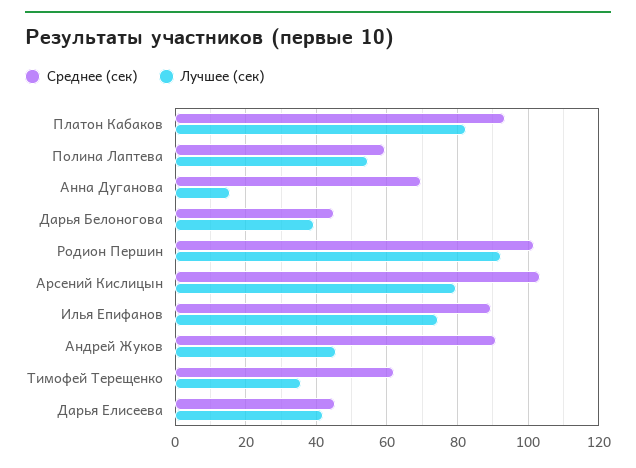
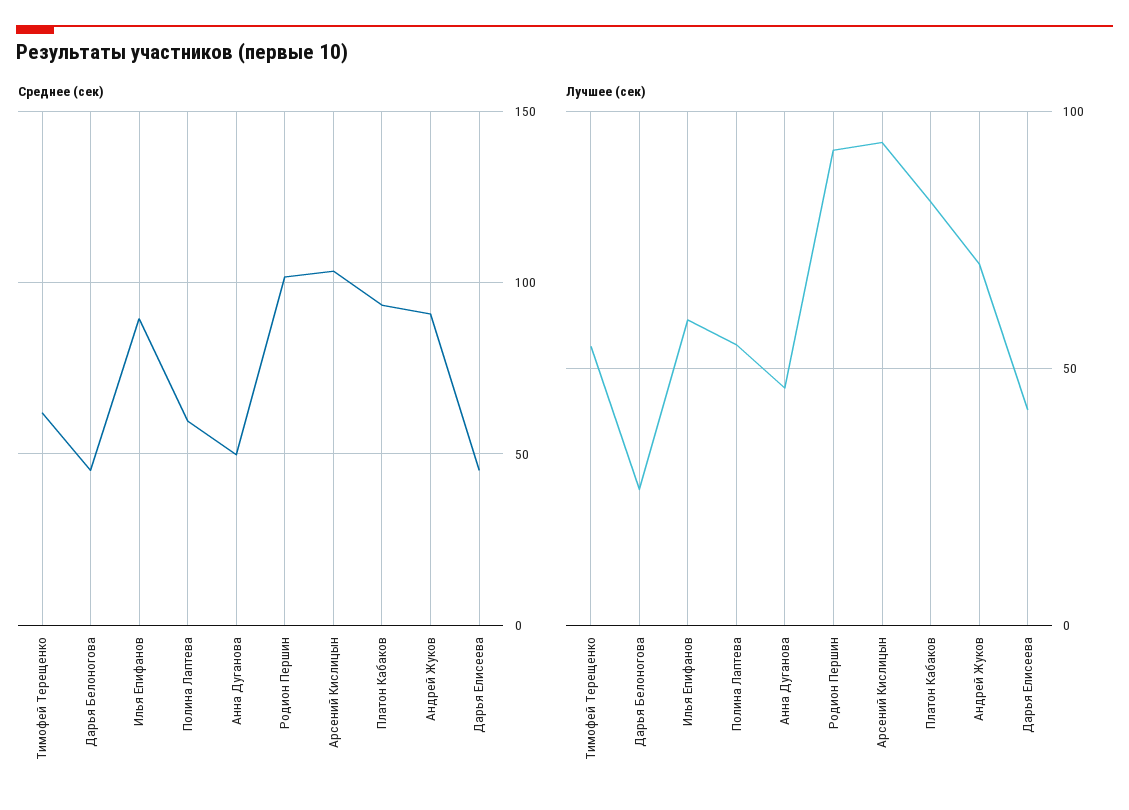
  {
    "Среднее (сек)": {
      "Платон Кабаков": 94,
      "Полина Лаптева": 60,
-     "Анна Дуганова": 70,
+     "Анна Дуганова": 50,
      "Дарья Белоногова": 46,
      "Родион Першин": 102,
      "Арсений Кислицын": 104,
      "Илья Епифанов": 90,
      "Андрей Жуков": 90,
      "Тимофей Терещенко": 62,
      "Дарья Елисеева": 46
    },
    "Лучшее (сек)": {
      "Платон Кабаков": 82,
      "Полина Лаптева": 54,
-     "Анна Дуганова": 16,
+     "Анна Дуганова": 45,
-     "Дарья Белоногова": 40,
+     "Дарья Белоногова": 25,
      "Родион Першин": 92,
-     "Арсений Кислицын": 80,
+     "Арсений Кислицын": 95,
-     "Илья Епифанов": 74,
+     "Илья Епифанов": 60,
-     "Андрей Жуков": 46,
+     "Андрей Жуков": 70,
-     "Тимофей Терещенко": 36,
+     "Тимофей Терещенко": 55,
      "Дарья Елисеева": 42
    }
  }

